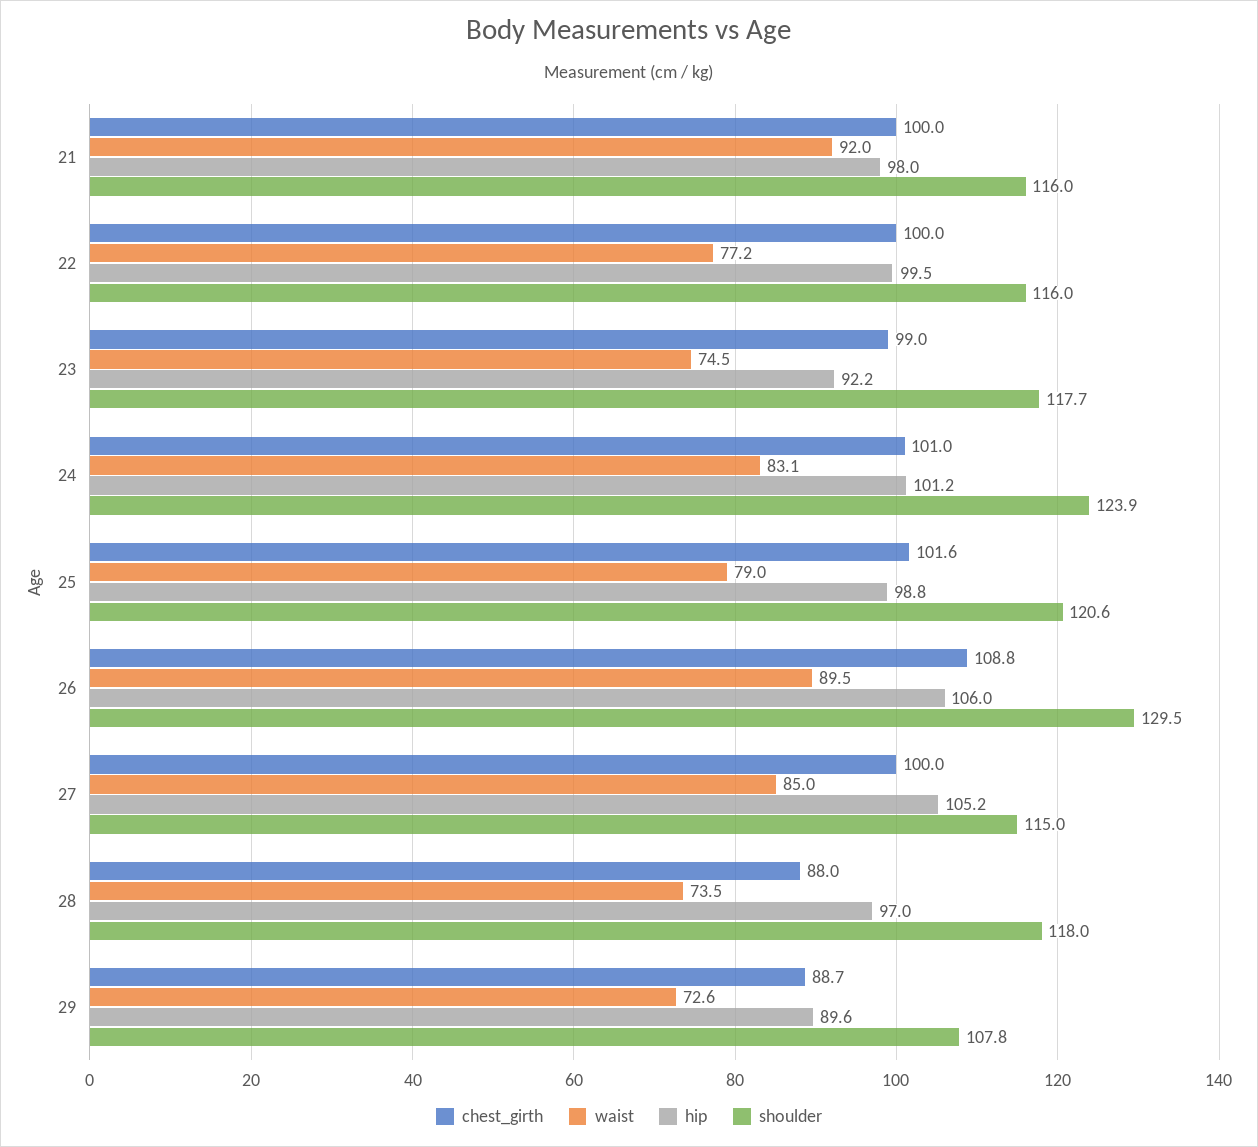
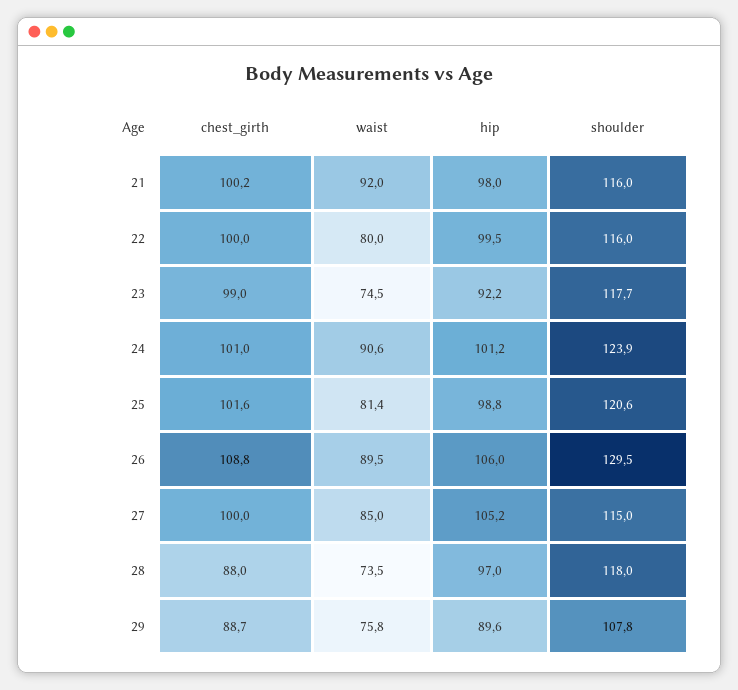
  {
    "chest_girth": {
-     "21": 100,
+     "21": 100.2,
      "22": 100,
      "23": 99,
      "24": 101,
      "25": 101.6,
      "26": 108.8,
      "27": 100,
      "28": 88,
      "29": 88.7
    },
    "waist": {
      "21": 92,
-     "22": 77.2,
+     "22": 80,
      "23": 74.5,
-     "24": 83.1,
+     "24": 90.6,
-     "25": 79,
+     "25": 81.4,
      "26": 89.5,
      "27": 85,
      "28": 73.5,
-     "29": 72.6
+     "29": 75.8
    },
    "hip": {
      "21": 98,
      "22": 99.5,
      "23": 92.2,
      "24": 101.2,
      "25": 98.8,
      "26": 106,
      "27": 105.2,
      "28": 97,
      "29": 89.6
    },
    "shoulder": {
      "21": 116,
      "22": 116,
      "23": 117.7,
      "24": 123.9,
      "25": 120.6,
      "26": 129.5,
      "27": 115,
      "28": 118,
      "29": 107.8
    }
  }

